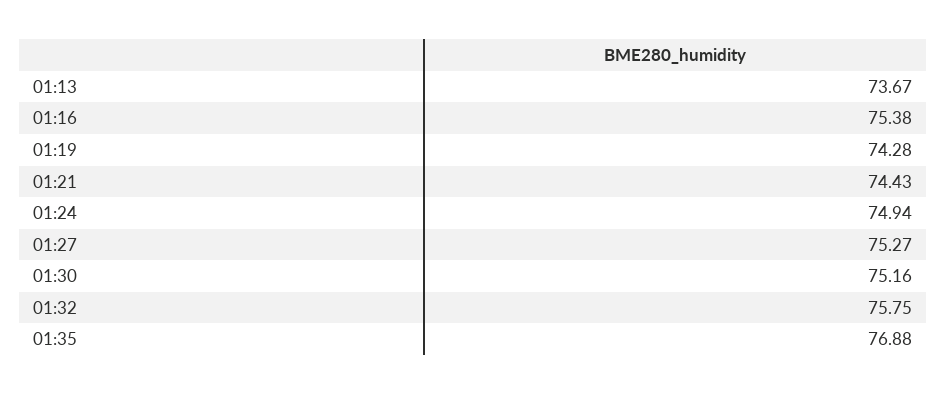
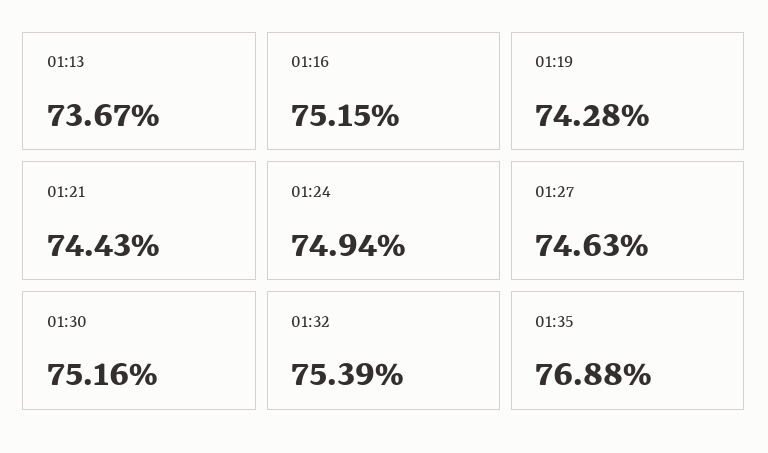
  {
    "01:13": 73.67,
-   "01:16": 75.38,
+   "01:16": 75.15,
    "01:19": 74.28,
    "01:21": 74.43,
    "01:24": 74.94,
-   "01:27": 75.27,
+   "01:27": 74.63,
    "01:30": 75.16,
-   "01:32": 75.75,
+   "01:32": 75.39,
    "01:35": 76.88
  }

